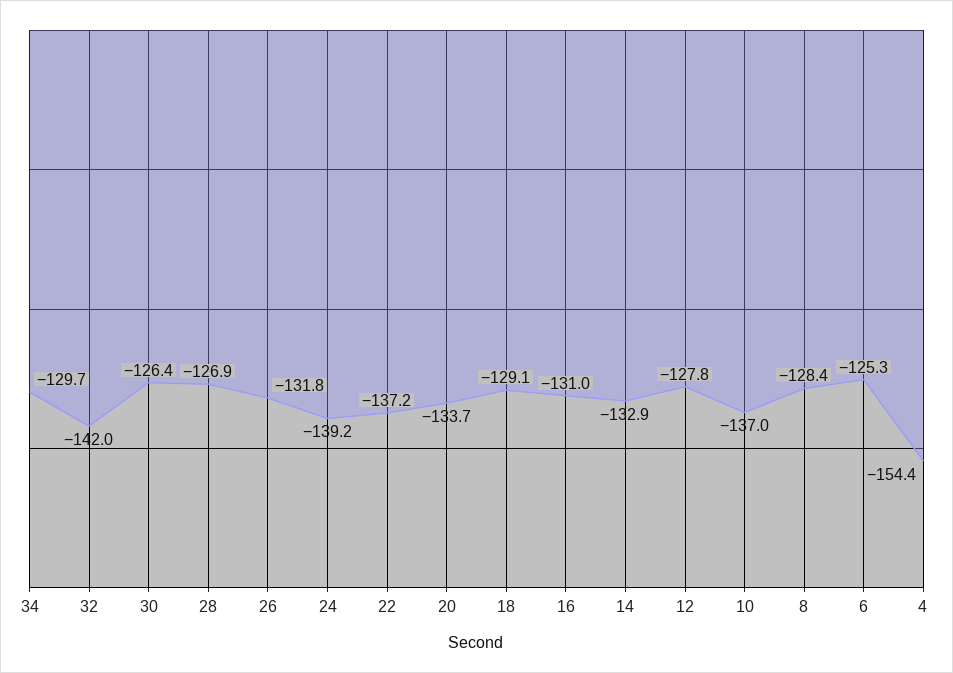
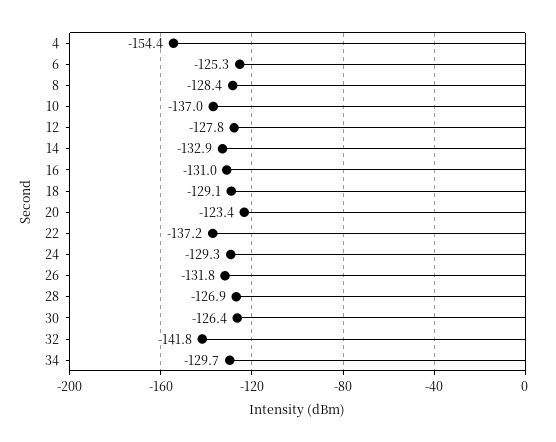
  {
    "34": -129.7,
-   "32": -142,
+   "32": -141.8,
    "30": -126.4,
    "28": -126.9,
    "26": -131.8,
-   "24": -139.2,
+   "24": -129.3,
    "22": -137.2,
-   "20": -133.7,
+   "20": -123.4,
    "18": -129.1,
    "16": -131,
    "14": -132.9,
    "12": -127.8,
    "10": -137,
    "8": -128.4,
    "6": -125.3,
    "4": -154.4
  }

